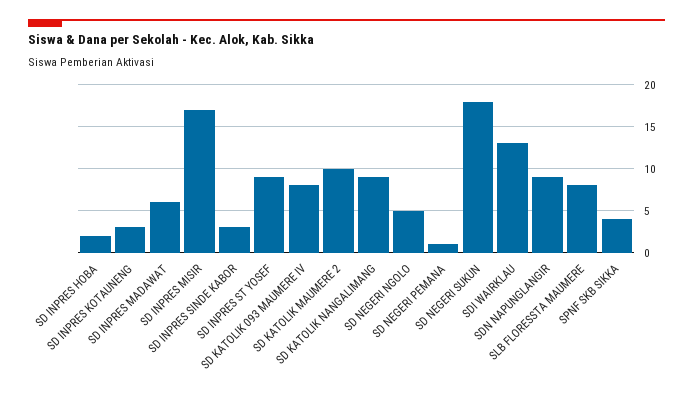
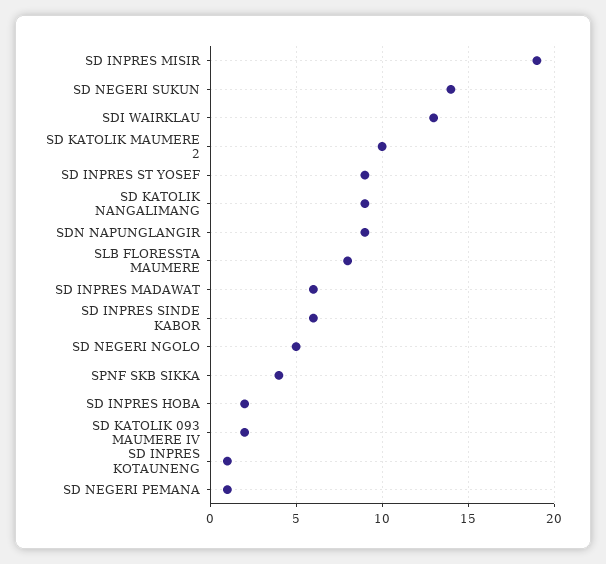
  {
    "SD INPRES HOBA": 2,
-   "SD INPRES KOTAUNENG": 3,
+   "SD INPRES KOTAUNENG": 1,
    "SD INPRES MADAWAT": 6,
-   "SD INPRES MISIR": 17,
+   "SD INPRES MISIR": 19,
-   "SD INPRES SINDE KABOR": 3,
+   "SD INPRES SINDE KABOR": 6,
    "SD INPRES ST YOSEF": 9,
-   "SD KATOLIK 093 MAUMERE IV": 8,
+   "SD KATOLIK 093 MAUMERE IV": 2,
    "SD KATOLIK MAUMERE 2": 10,
    "SD KATOLIK NANGALIMANG": 9,
    "SD NEGERI NGOLO": 5,
    "SD NEGERI PEMANA": 1,
-   "SD NEGERI SUKUN": 18,
+   "SD NEGERI SUKUN": 14,
    "SDI WAIRKLAU": 13,
    "SDN NAPUNGLANGIR": 9,
    "SLB FLORESSTA MAUMERE": 8,
    "SPNF SKB SIKKA": 4
  }

